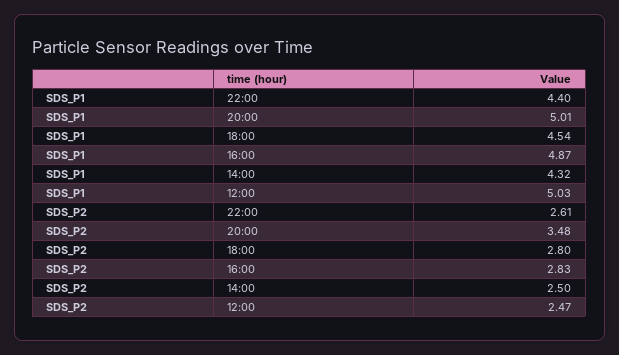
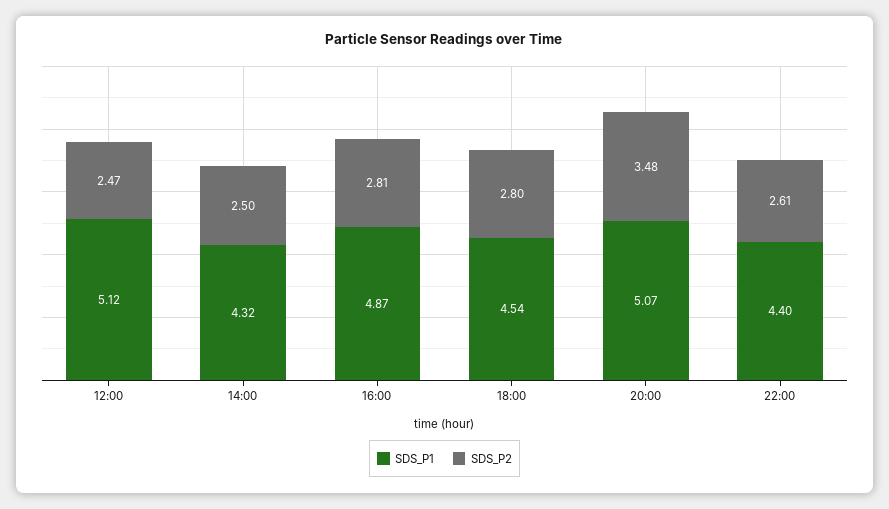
  {
    "SDS_P1": {
      "22:00": 4.4,
-     "20:00": 5.01,
+     "20:00": 5.07,
      "18:00": 4.54,
      "16:00": 4.87,
      "14:00": 4.32,
-     "12:00": 5.03
+     "12:00": 5.12
    },
    "SDS_P2": {
      "22:00": 2.61,
      "20:00": 3.48,
      "18:00": 2.8,
-     "16:00": 2.83,
+     "16:00": 2.81,
      "14:00": 2.5,
      "12:00": 2.47
    }
  }

